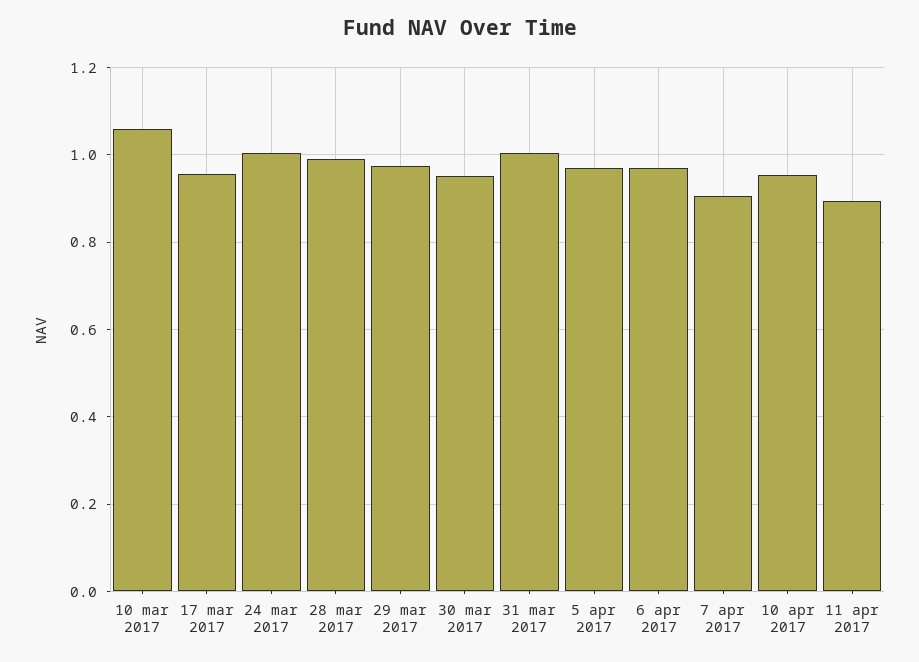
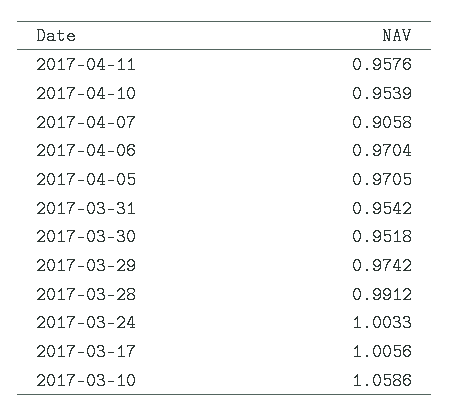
  {
    "10 mar 2017": 1.0586,
-   "17 mar 2017": 0.96,
+   "17 mar 2017": 1.0056,
    "24 mar 2017": 1.0033,
    "28 mar 2017": 0.9912,
    "29 mar 2017": 0.9742,
    "30 mar 2017": 0.9518,
-   "31 mar 2017": 1,
+   "31 mar 2017": 0.9542,
    "5 apr 2017": 0.9705,
    "6 apr 2017": 0.9704,
    "7 apr 2017": 0.9058,
    "10 apr 2017": 0.9539,
-   "11 apr 2017": 0.9
+   "11 apr 2017": 0.9576
  }

